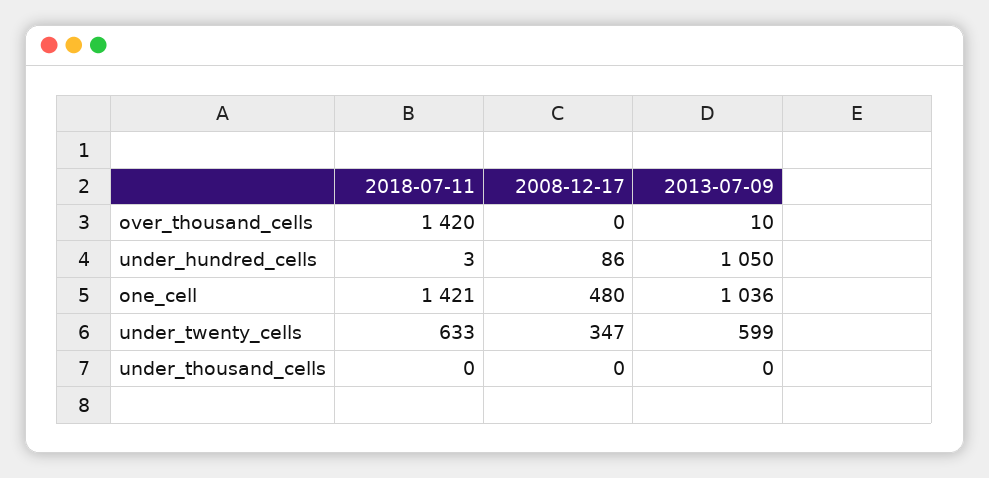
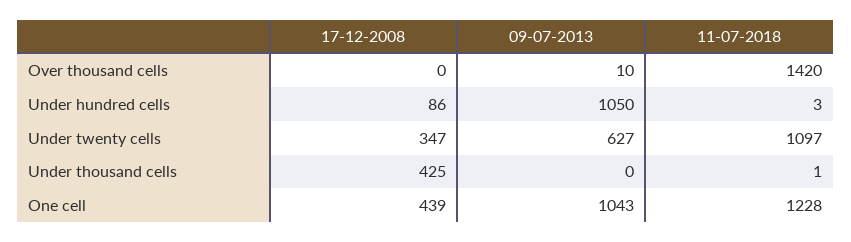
  {
    "2018-07-11": {
      "over_thousand_cells": 1420,
      "under_hundred_cells": 3,
-     "one_cell": 1421,
+     "one_cell": 1228,
-     "under_twenty_cells": 633,
+     "under_twenty_cells": 1097,
-     "under_thousand_cells": 0
+     "under_thousand_cells": 1
    },
    "2008-12-17": {
      "over_thousand_cells": 0,
      "under_hundred_cells": 86,
-     "one_cell": 480,
+     "one_cell": 439,
      "under_twenty_cells": 347,
-     "under_thousand_cells": 0
+     "under_thousand_cells": 425
    },
    "2013-07-09": {
      "over_thousand_cells": 10,
      "under_hundred_cells": 1050,
-     "one_cell": 1036,
+     "one_cell": 1043,
-     "under_twenty_cells": 599,
+     "under_twenty_cells": 627,
      "under_thousand_cells": 0
    }
  }

